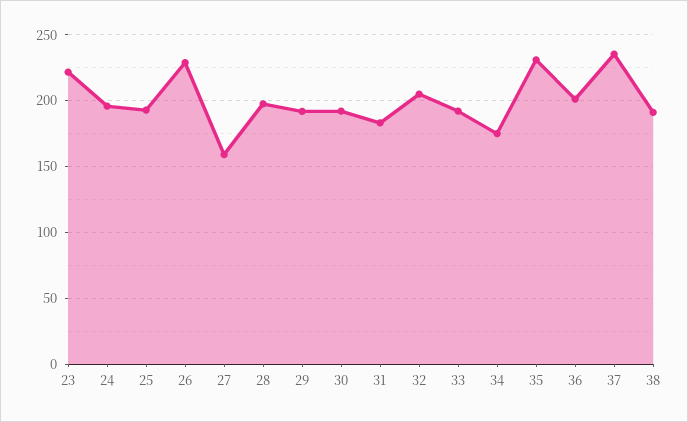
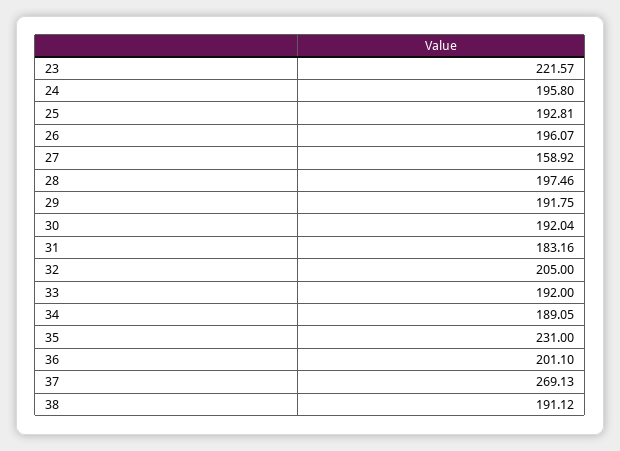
  {
    "23": 221.57,
    "24": 195.8,
    "25": 192.81,
-   "26": 230,
+   "26": 196.07,
    "27": 158.92,
    "28": 197.46,
    "29": 191.75,
    "30": 192.04,
    "31": 183.16,
    "32": 205,
    "33": 192,
-   "34": 175,
+   "34": 189.05,
    "35": 231,
    "36": 201.1,
-   "37": 235,
+   "37": 269.13,
    "38": 191.12
  }

